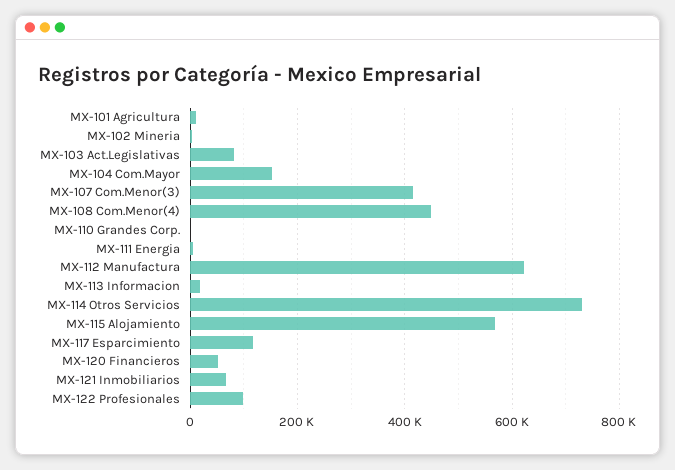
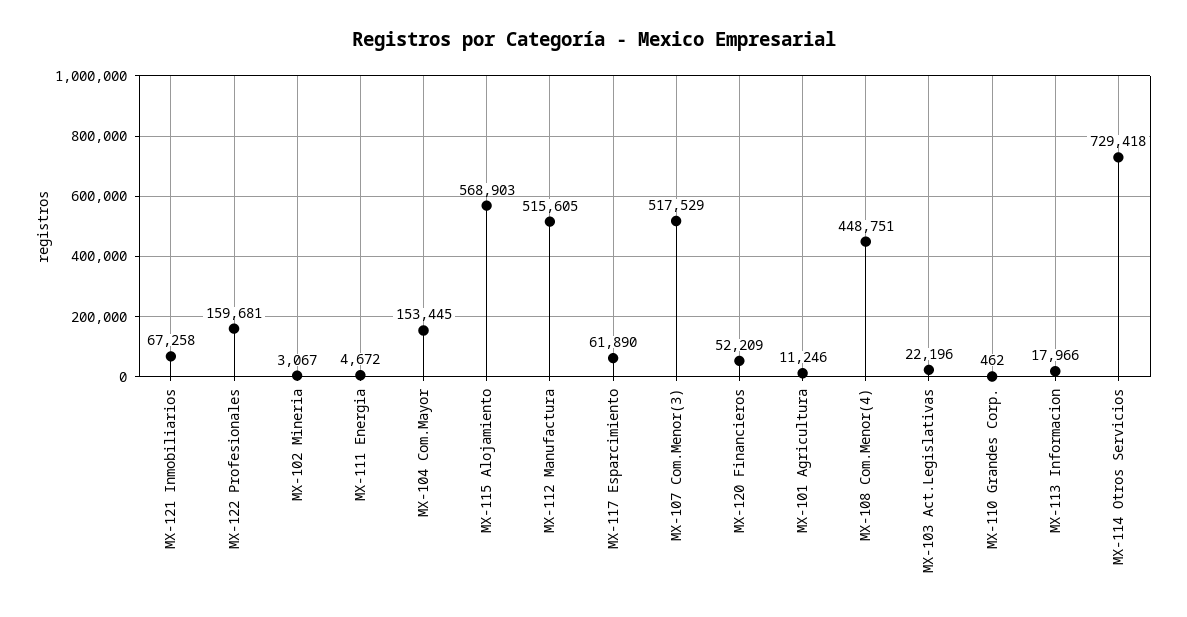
  {
    "MX-101 Agricultura": 11246,
    "MX-102 Mineria": 3067,
-   "MX-103 Act.Legislativas": 80000,
+   "MX-103 Act.Legislativas": 22196,
    "MX-104 Com.Mayor": 153445,
-   "MX-107 Com.Menor(3)": 420000,
+   "MX-107 Com.Menor(3)": 517529,
    "MX-108 Com.Menor(4)": 448751,
    "MX-110 Grandes Corp.": 462,
    "MX-111 Energia": 4672,
-   "MX-112 Manufactura": 620000,
+   "MX-112 Manufactura": 515605,
    "MX-113 Informacion": 17966,
    "MX-114 Otros Servicios": 729418,
    "MX-115 Alojamiento": 568903,
-   "MX-117 Esparcimiento": 120000,
+   "MX-117 Esparcimiento": 61890,
    "MX-120 Financieros": 52209,
    "MX-121 Inmobiliarios": 67258,
-   "MX-122 Profesionales": 100000
+   "MX-122 Profesionales": 159681
  }

